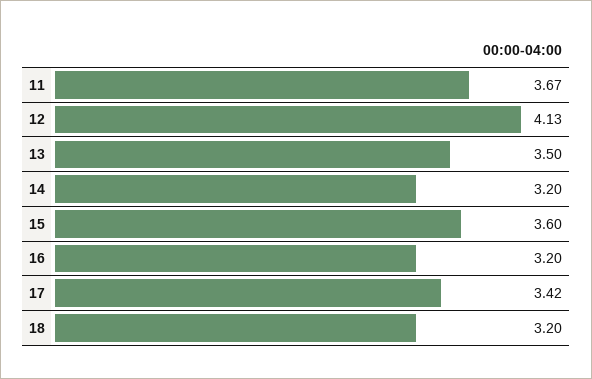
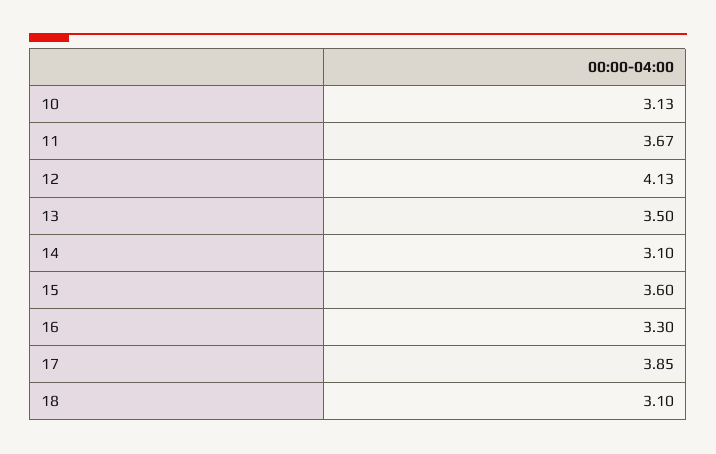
  {
    "11": 3.67,
    "12": 4.13,
    "13": 3.5,
-   "14": 3.2,
+   "14": 3.1,
    "15": 3.6,
-   "16": 3.2,
+   "16": 3.3,
-   "17": 3.42,
+   "17": 3.85,
-   "18": 3.2
+   "18": 3.1,
+   "10": 3.13
  }

